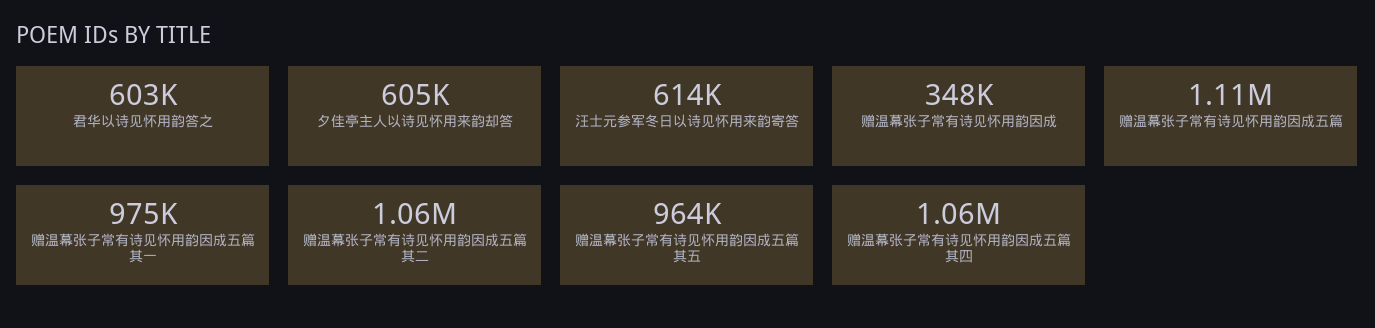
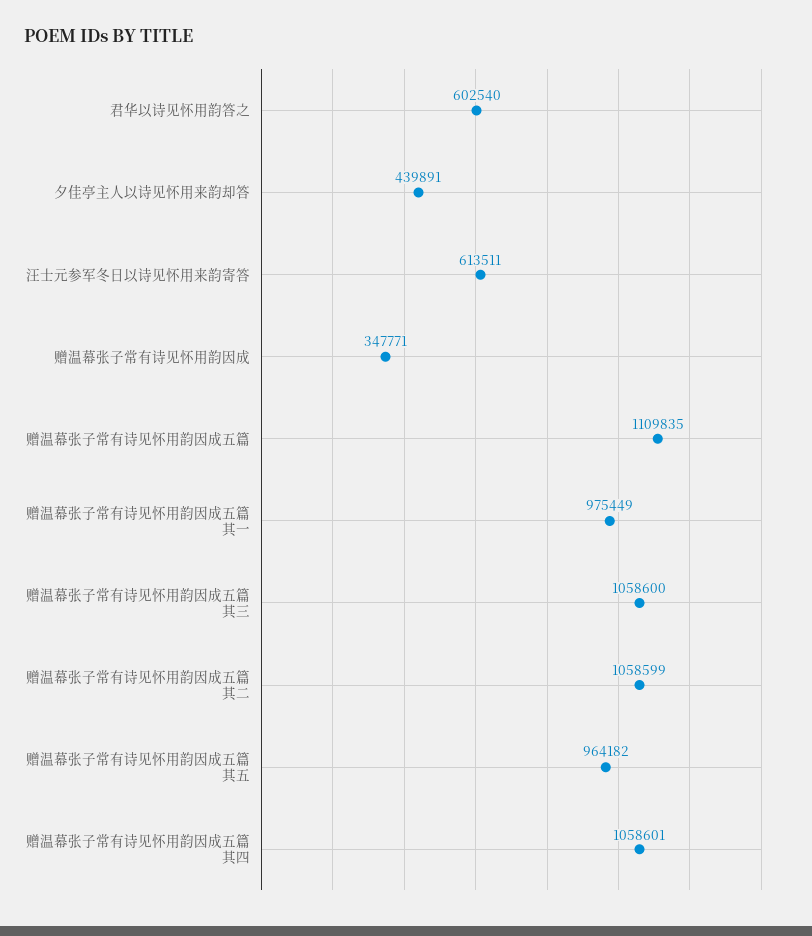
  {
    "君华以诗见怀用韵答之": 602540,
-   "夕佳亭主人以诗见怀用来韵却答": 605000,
+   "夕佳亭主人以诗见怀用来韵却答": 439891,
    "汪士元参军冬日以诗见怀用来韵寄答": 613511,
    "赠温幕张子常有诗见怀用韵因成": 347771,
    "赠温幕张子常有诗见怀用韵因成五篇": 1109835,
    "赠温幕张子常有诗见怀用韵因成五篇 其一": 975449,
    "赠温幕张子常有诗见怀用韵因成五篇 其二": 1058599,
    "赠温幕张子常有诗见怀用韵因成五篇 其五": 964182,
-   "赠温幕张子常有诗见怀用韵因成五篇 其四": 1058601
+   "赠温幕张子常有诗见怀用韵因成五篇 其四": 1058601,
+   "赠温幕张子常有诗见怀用韵因成五篇 其三": 1058600
  }

